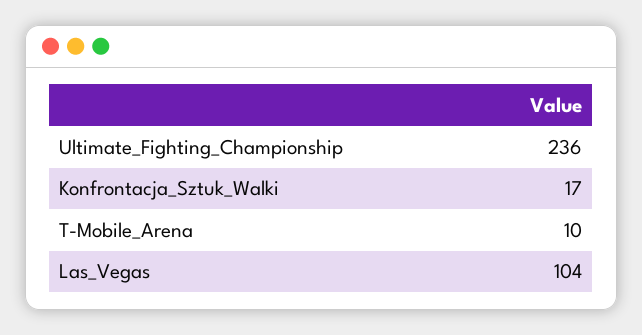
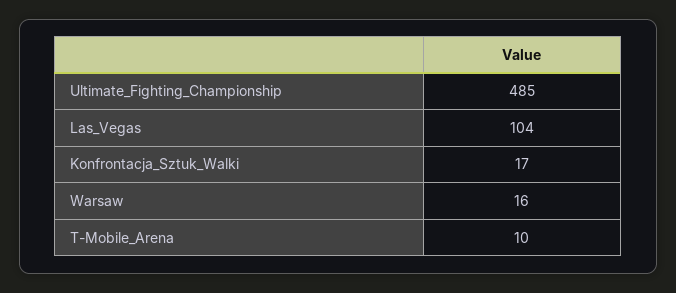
  {
-   "Ultimate_Fighting_Championship": 236,
+   "Ultimate_Fighting_Championship": 485,
    "Konfrontacja_Sztuk_Walki": 17,
    "T-Mobile_Arena": 10,
-   "Las_Vegas": 104
+   "Las_Vegas": 104,
+   "Warsaw": 16
  }

